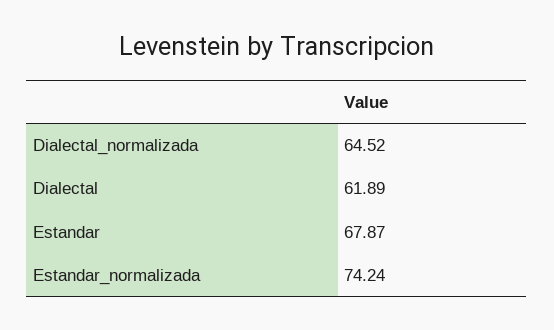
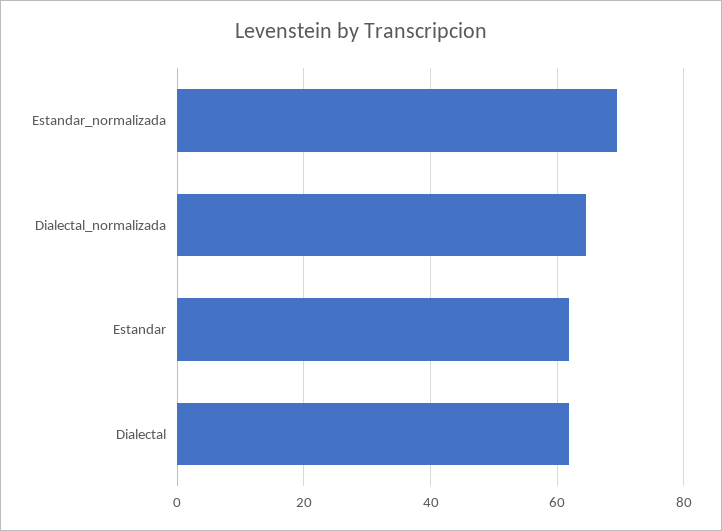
  {
    "Dialectal_normalizada": 64.52,
    "Dialectal": 61.89,
-   "Estandar": 67.87,
+   "Estandar": 62,
-   "Estandar_normalizada": 74.24
+   "Estandar_normalizada": 70
  }

